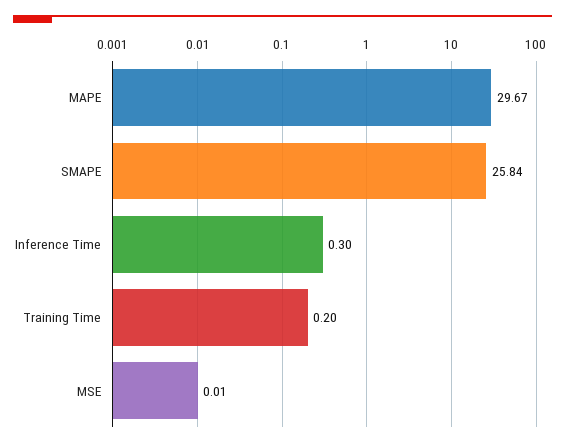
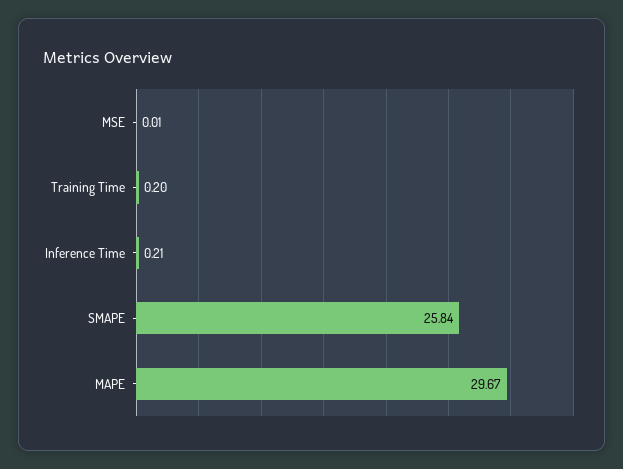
  {
    "MAPE": 29.67,
    "SMAPE": 25.84,
-   "Inference Time": 0.3,
+   "Inference Time": 0.21,
    "Training Time": 0.2,
    "MSE": 0.01
  }

